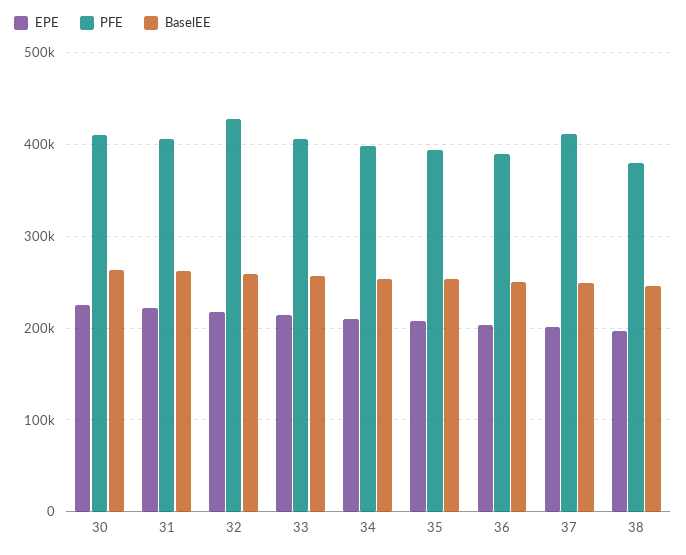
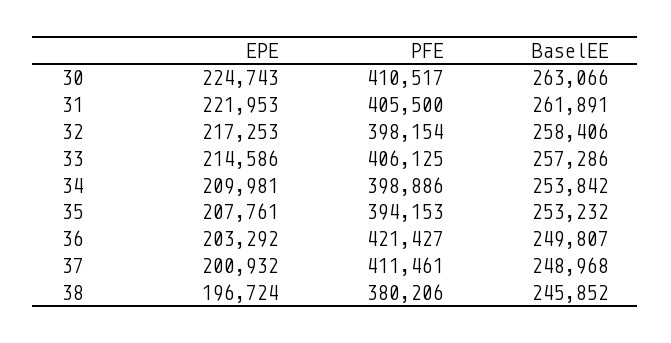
  {
    "EPE": {
      "30": 224743,
      "31": 221953,
      "32": 217253,
      "33": 214586,
      "34": 209981,
      "35": 207761,
      "36": 203292,
      "37": 200932,
      "38": 196724
    },
    "PFE": {
      "30": 410517,
      "31": 405500,
-     "32": 430000,
+     "32": 398154,
      "33": 406125,
      "34": 398886,
      "35": 394153,
-     "36": 390000,
+     "36": 421427,
      "37": 411461,
      "38": 380206
    },
    "BaselEE": {
      "30": 263066,
      "31": 261891,
      "32": 258406,
      "33": 257286,
      "34": 253842,
      "35": 253232,
      "36": 249807,
      "37": 248968,
      "38": 245852
    }
  }

